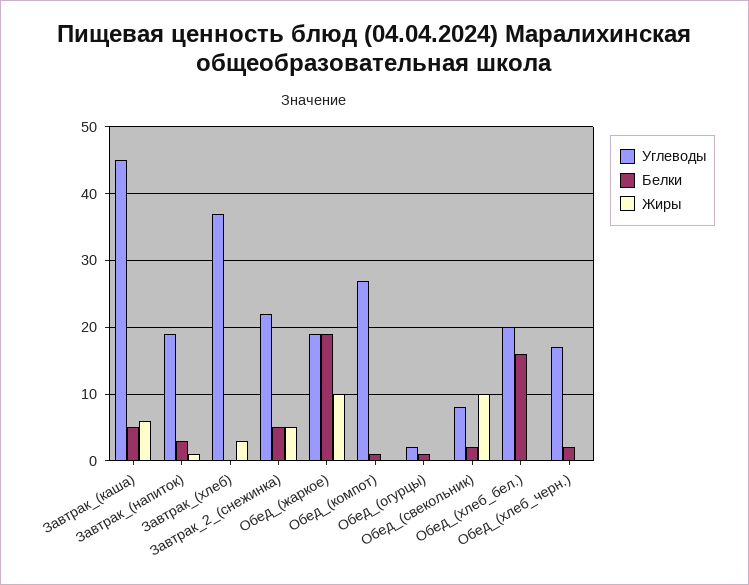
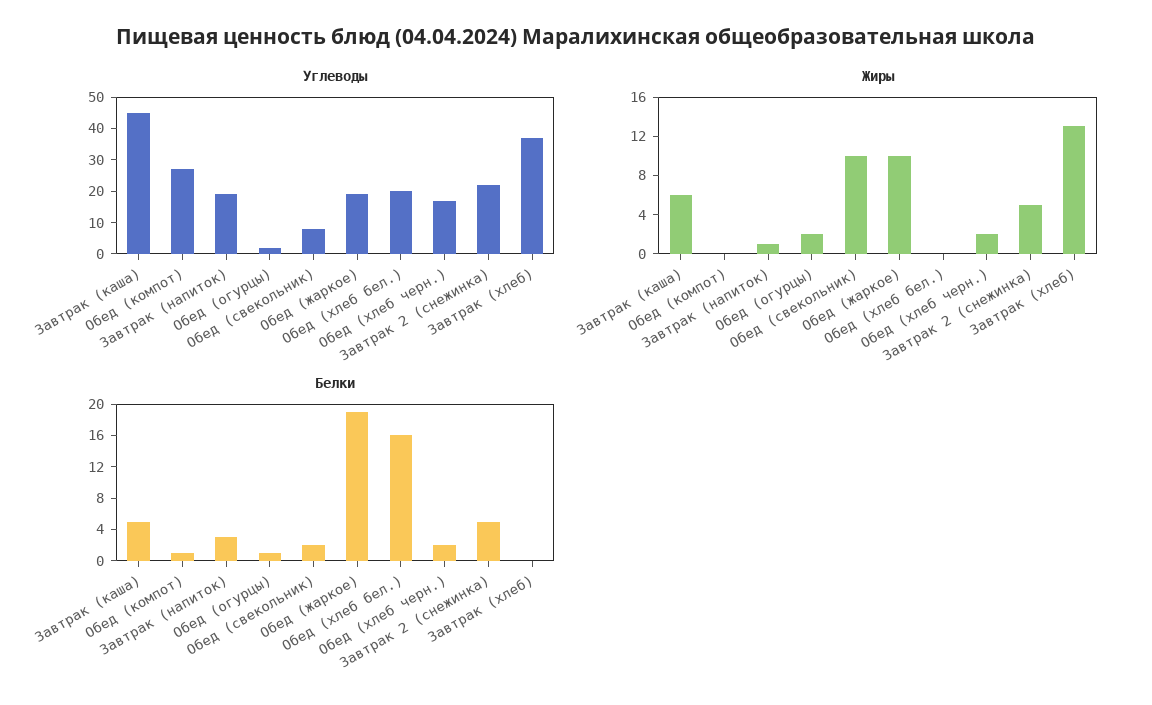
  {
    "Углеводы": {
      "Завтрак_(каша)": 45,
      "Завтрак_(напиток)": 19,
      "Завтрак_(хлеб)": 37,
      "Завтрак_2_(снежинка)": 22,
      "Обед_(жаркое)": 19,
      "Обед_(компот)": 27,
      "Обед_(огурцы)": 2,
      "Обед_(свекольник)": 8,
      "Обед_(хлеб_бел.)": 20,
      "Обед_(хлеб_черн.)": 17
    },
    "Белки": {
      "Завтрак_(каша)": 5,
      "Завтрак_(напиток)": 3,
      "Завтрак_(хлеб)": 0,
      "Завтрак_2_(снежинка)": 5,
      "Обед_(жаркое)": 19,
      "Обед_(компот)": 1,
      "Обед_(огурцы)": 1,
      "Обед_(свекольник)": 2,
      "Обед_(хлеб_бел.)": 16,
      "Обед_(хлеб_черн.)": 2
    },
    "Жиры": {
      "Завтрак_(каша)": 6,
      "Завтрак_(напиток)": 1,
-     "Завтрак_(хлеб)": 3,
+     "Завтрак_(хлеб)": 13,
      "Завтрак_2_(снежинка)": 5,
      "Обед_(жаркое)": 10,
      "Обед_(компот)": 0,
-     "Обед_(огурцы)": 0,
+     "Обед_(огурцы)": 2,
      "Обед_(свекольник)": 10,
      "Обед_(хлеб_бел.)": 0,
-     "Обед_(хлеб_черн.)": 0
+     "Обед_(хлеб_черн.)": 2
    }
  }

